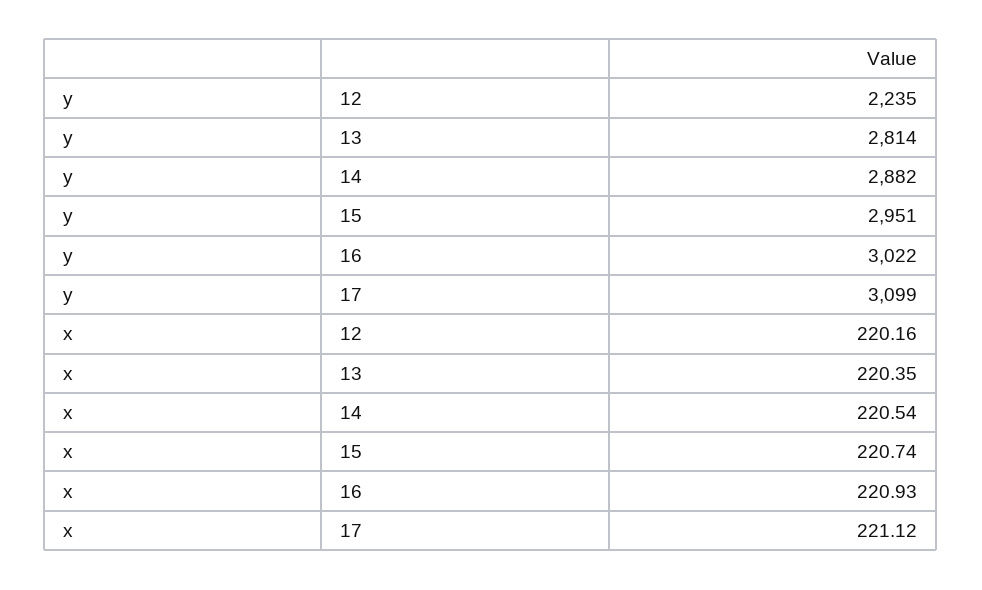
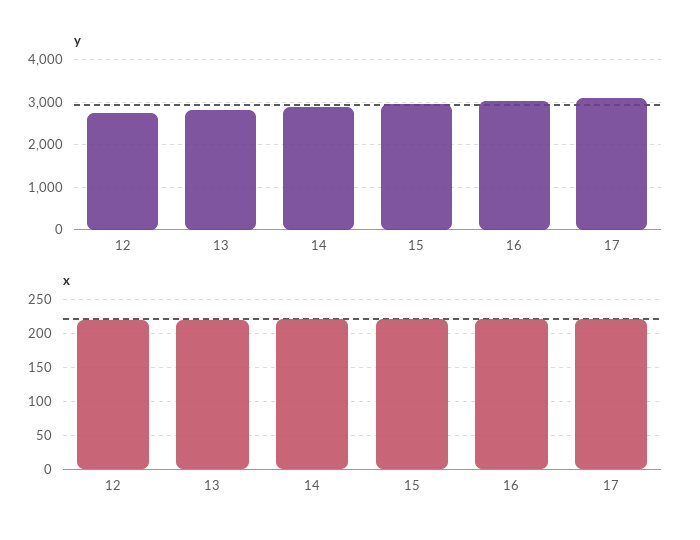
  {
    "y": {
-     "12": 2235,
+     "12": 2800,
      "13": 2814,
      "14": 2882,
      "15": 2951,
      "16": 3022,
      "17": 3099
    },
    "x": {
      "12": 220.16,
      "13": 220.35,
      "14": 220.54,
      "15": 220.74,
      "16": 220.93,
      "17": 221.12
    }
  }

